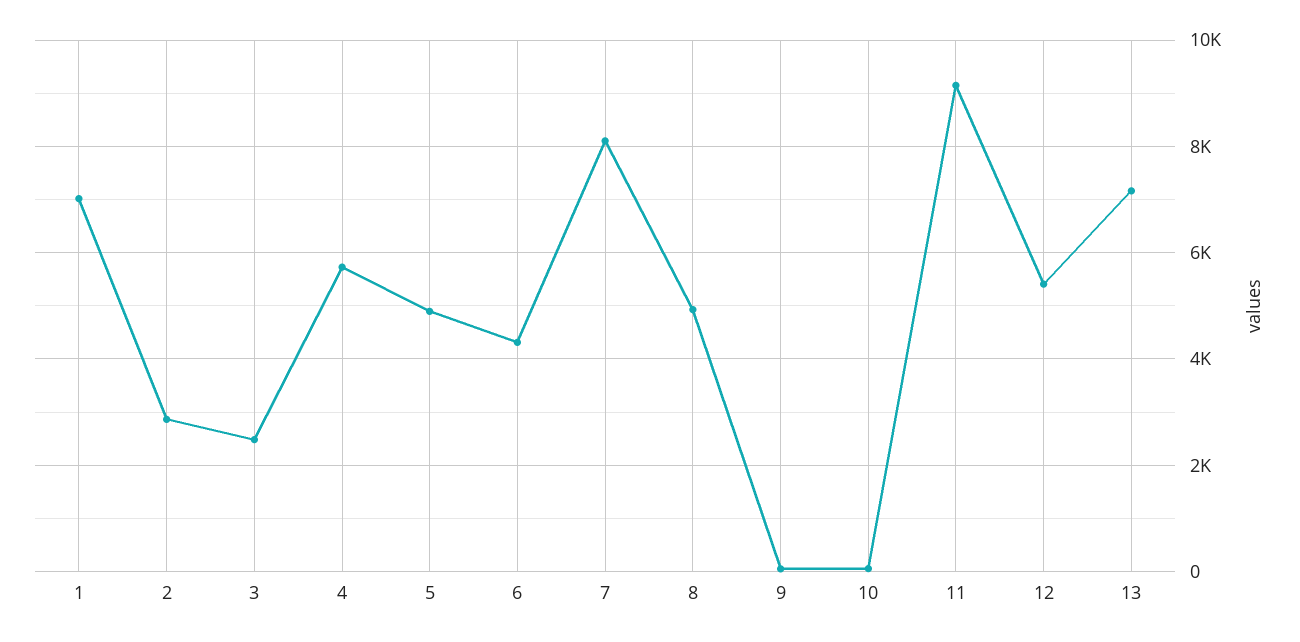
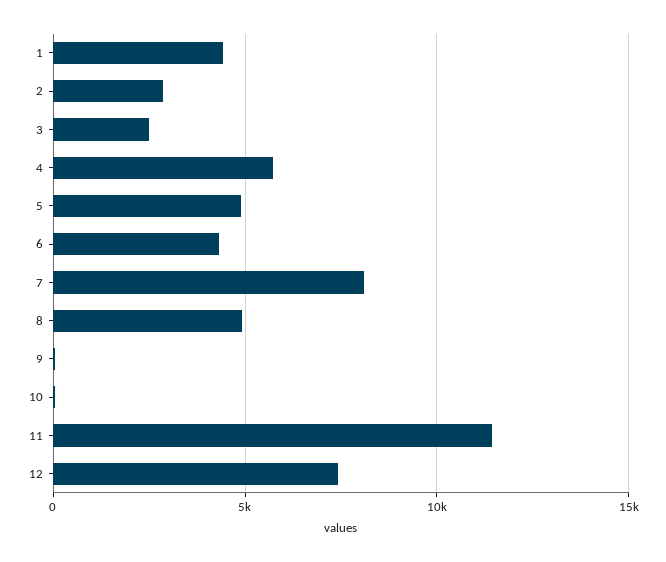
  {
-   "1": 7000,
+   "1": 4500,
    "2": 2800,
    "3": 2400,
    "4": 5800,
    "5": 4800,
    "6": 4400,
    "7": 8200,
    "8": 5000,
    "9": 0,
    "10": 0,
-   "11": 9200,
+   "11": 11500,
-   "12": 5400,
+   "12": 7500
-   "13": 7200
  }

